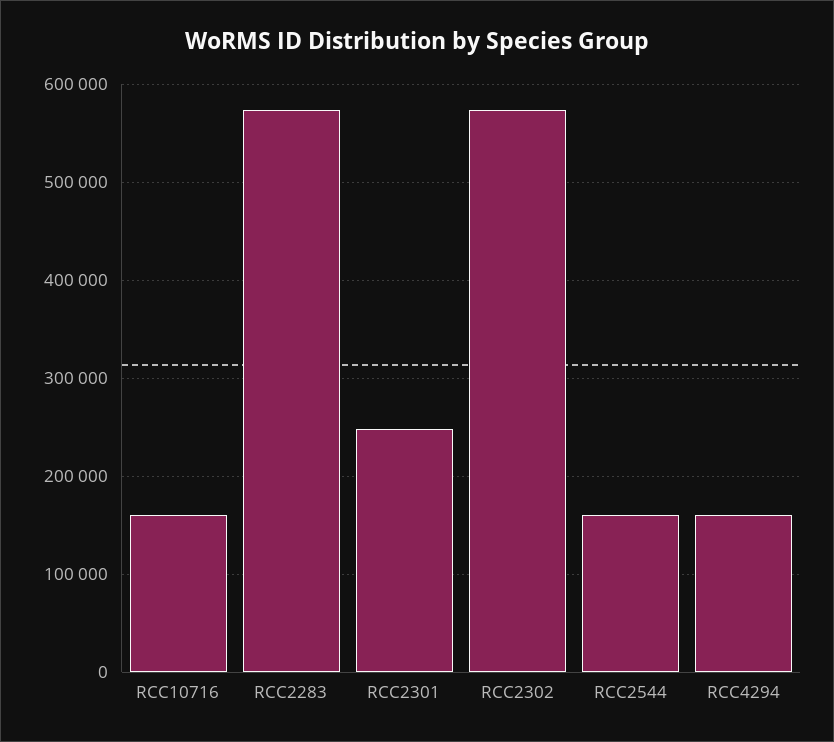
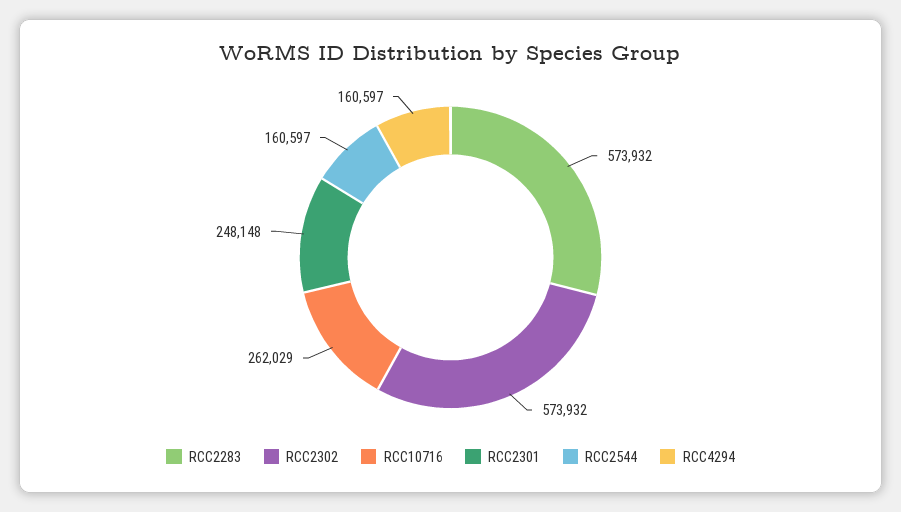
  {
-   "RCC10716": 160000,
+   "RCC10716": 262029,
    "RCC2283": 573932,
    "RCC2301": 248148,
    "RCC2302": 573932,
    "RCC2544": 160597,
    "RCC4294": 160597
  }

